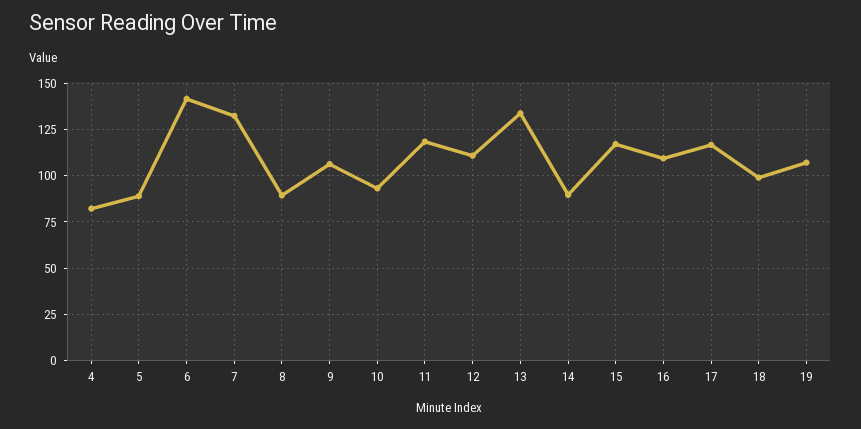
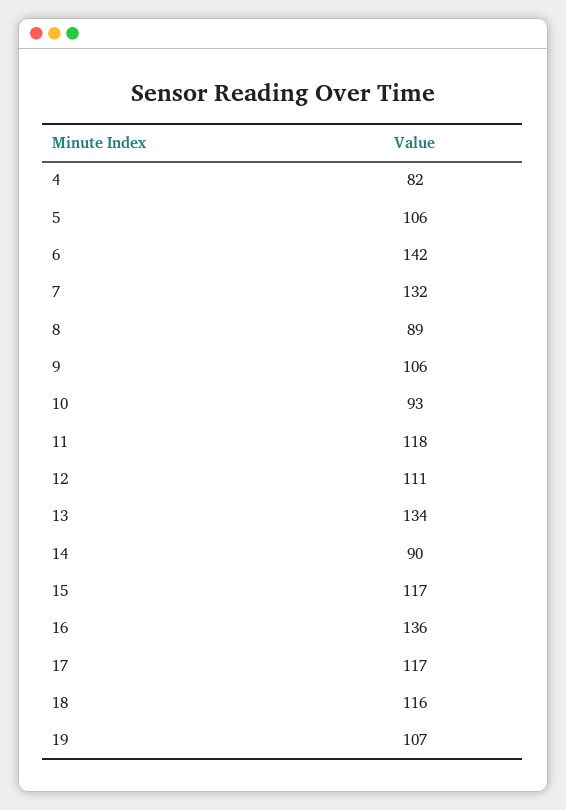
  {
    "4": 82,
-   "5": 90,
+   "5": 106,
    "6": 142,
    "7": 132,
    "8": 89,
    "9": 106,
    "10": 93,
    "11": 118,
    "12": 111,
    "13": 134,
    "14": 90,
    "15": 117,
-   "16": 110,
+   "16": 136,
    "17": 117,
-   "18": 100,
+   "18": 116,
    "19": 107
  }

